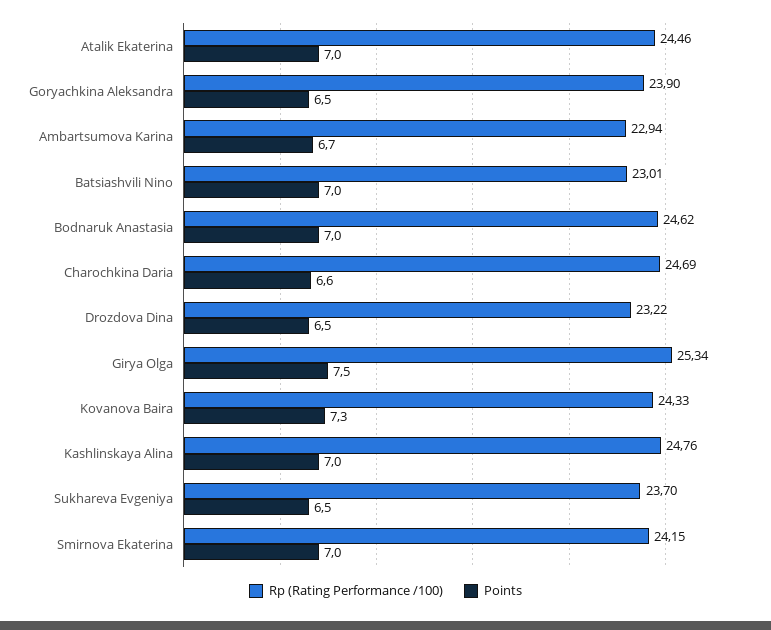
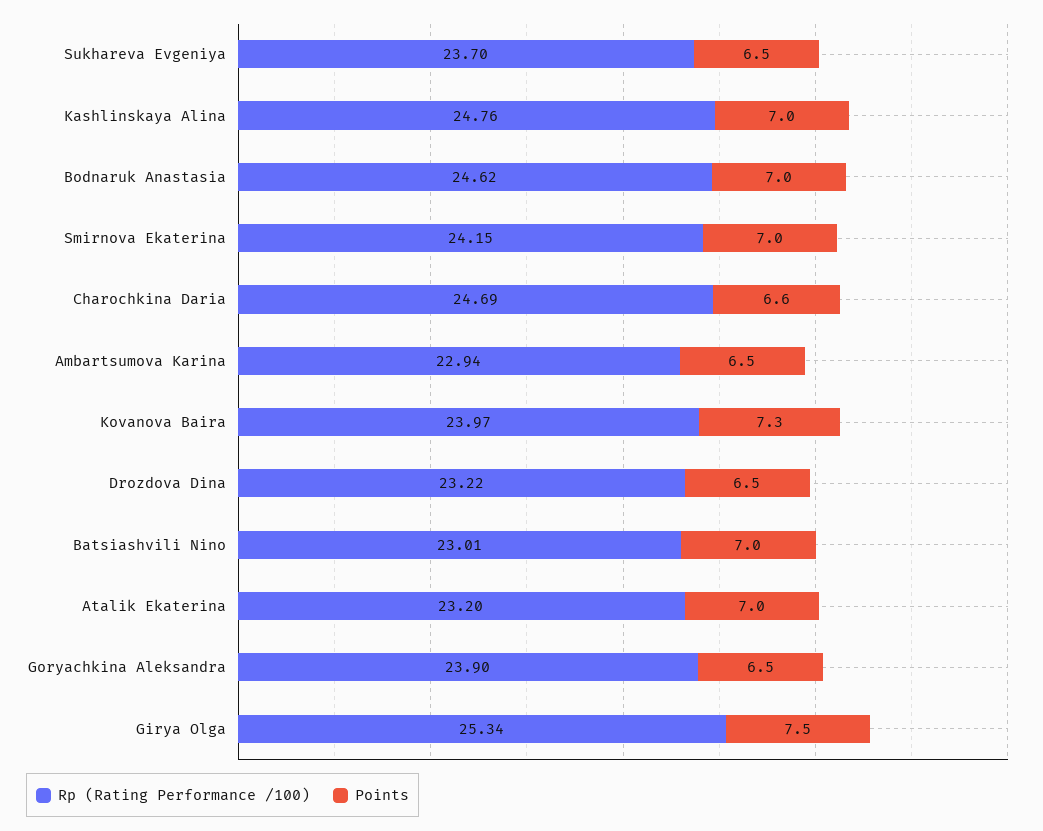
  {
    "Rp (Rating Performance /100)": {
-     "Atalik Ekaterina": 24.46,
+     "Atalik Ekaterina": 23.2,
      "Goryachkina Aleksandra": 23.9,
      "Ambartsumova Karina": 22.94,
      "Batsiashvili Nino": 23.01,
      "Bodnaruk Anastasia": 24.62,
      "Charochkina Daria": 24.69,
      "Drozdova Dina": 23.22,
      "Girya Olga": 25.34,
-     "Kovanova Baira": 24.33,
+     "Kovanova Baira": 23.97,
      "Kashlinskaya Alina": 24.76,
      "Sukhareva Evgeniya": 23.7,
      "Smirnova Ekaterina": 24.15
    },
    "Points": {
      "Atalik Ekaterina": 7,
      "Goryachkina Aleksandra": 6.5,
-     "Ambartsumova Karina": 6.7,
+     "Ambartsumova Karina": 6.5,
      "Batsiashvili Nino": 7,
      "Bodnaruk Anastasia": 7,
      "Charochkina Daria": 6.6,
      "Drozdova Dina": 6.5,
      "Girya Olga": 7.5,
      "Kovanova Baira": 7.3,
      "Kashlinskaya Alina": 7,
      "Sukhareva Evgeniya": 6.5,
      "Smirnova Ekaterina": 7
    }
  }

